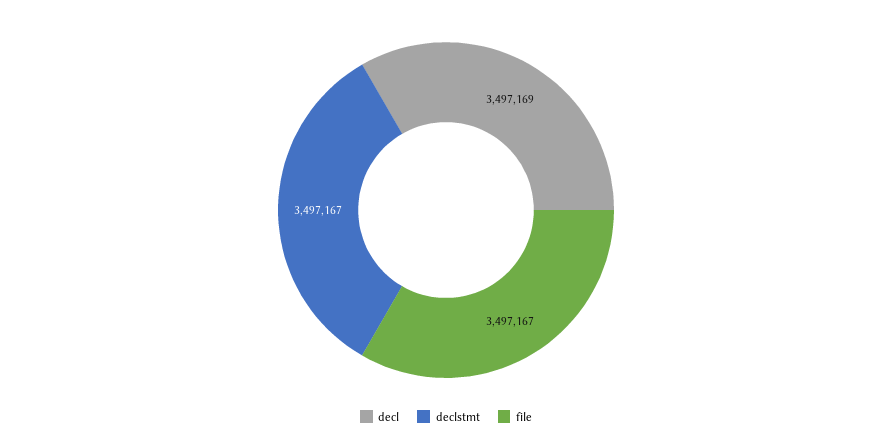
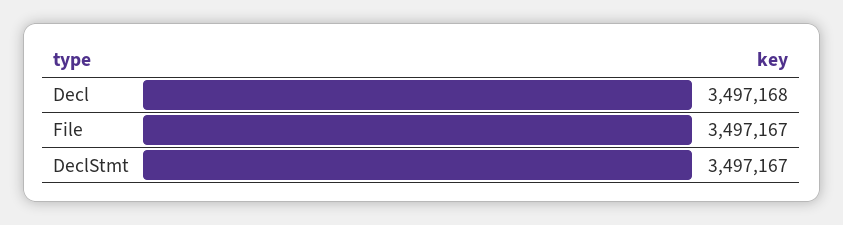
  {
-   "decl": 3497169,
+   "decl": 3497168,
    "declstmt": 3497167,
    "file": 3497167
  }

